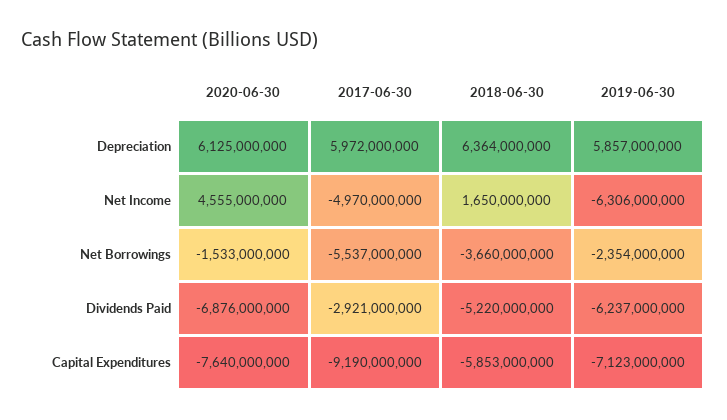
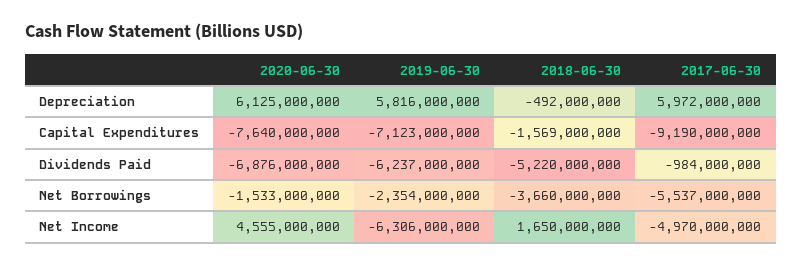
  {
    "2020-06-30": {
      "Depreciation": 6125000000,
      "Net Income": 4555000000,
      "Net Borrowings": -1533000000,
      "Dividends Paid": -6876000000,
      "Capital Expenditures": -7640000000
    },
    "2017-06-30": {
      "Depreciation": 5972000000,
      "Net Income": -4970000000,
      "Net Borrowings": -5537000000,
-     "Dividends Paid": -2921000000,
+     "Dividends Paid": -984000000,
      "Capital Expenditures": -9190000000
    },
    "2018-06-30": {
-     "Depreciation": 6364000000,
+     "Depreciation": -492000000,
      "Net Income": 1650000000,
      "Net Borrowings": -3660000000,
      "Dividends Paid": -5220000000,
-     "Capital Expenditures": -5853000000
+     "Capital Expenditures": -1569000000
    },
    "2019-06-30": {
-     "Depreciation": 5857000000,
+     "Depreciation": 5816000000,
      "Net Income": -6306000000,
      "Net Borrowings": -2354000000,
      "Dividends Paid": -6237000000,
      "Capital Expenditures": -7123000000
    }
  }

